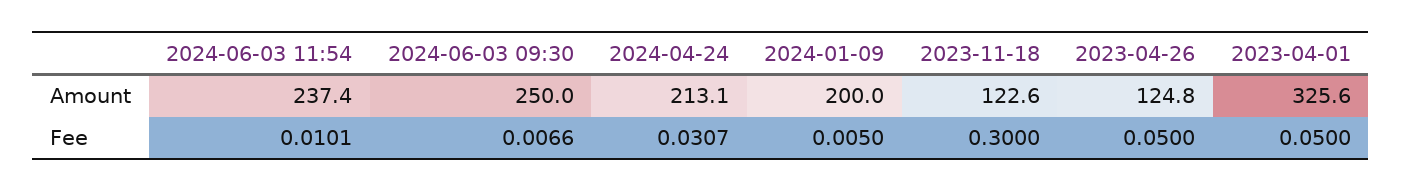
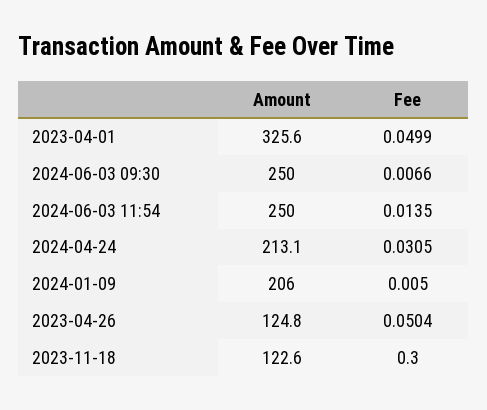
  {
    "2024-06-03 11:54": {
-     "Amount": 237.4,
+     "Amount": 250,
-     "Fee": 0.0101
+     "Fee": 0.0135
    },
    "2024-06-03 09:30": {
      "Amount": 250,
      "Fee": 0.0066
    },
    "2024-04-24": {
      "Amount": 213.1,
-     "Fee": 0.0307
+     "Fee": 0.0305
    },
    "2024-01-09": {
-     "Amount": 200,
+     "Amount": 206,
      "Fee": 0.005
    },
    "2023-11-18": {
      "Amount": 122.6,
      "Fee": 0.3
    },
    "2023-04-26": {
      "Amount": 124.8,
-     "Fee": 0.05
+     "Fee": 0.0504
    },
    "2023-04-01": {
      "Amount": 325.6,
-     "Fee": 0.05
+     "Fee": 0.0499
    }
  }

